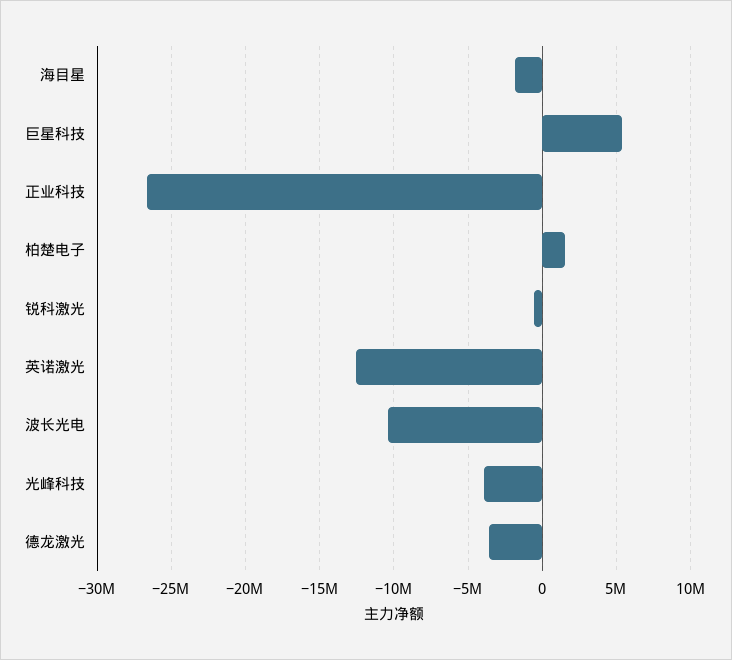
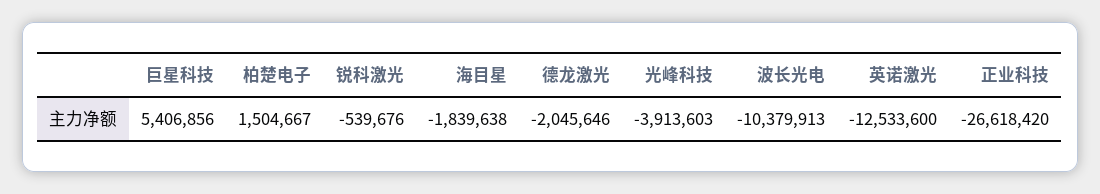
  {
    "海目星": -1839638,
    "巨星科技": 5406856,
    "正业科技": -26618420,
    "柏楚电子": 1504667,
    "锐科激光": -539676,
    "英诺激光": -12533600,
    "波长光电": -10379913,
    "光峰科技": -3913603,
-   "德龙激光": -3500000
+   "德龙激光": -2045646
  }

